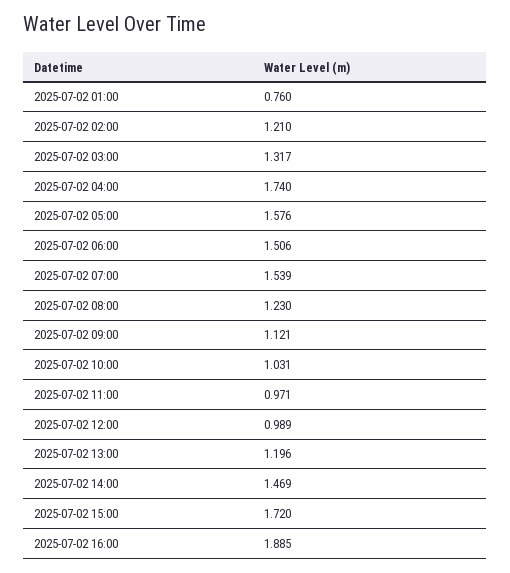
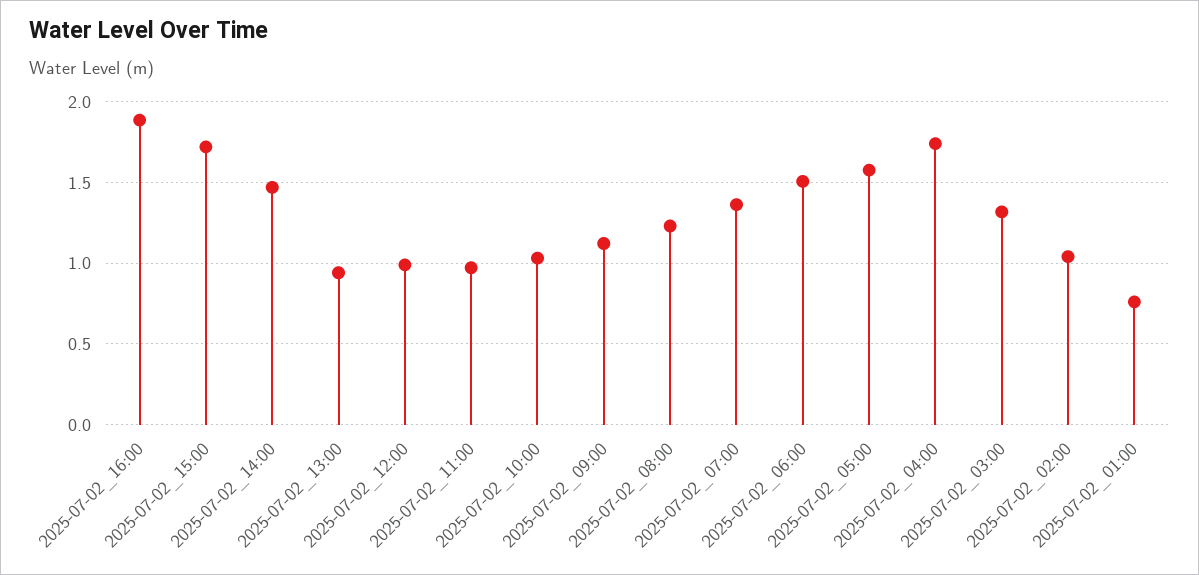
  {
    "2025-07-02 01:00": 0.76,
-   "2025-07-02 02:00": 1.21,
+   "2025-07-02 02:00": 1.05,
    "2025-07-02 03:00": 1.317,
    "2025-07-02 04:00": 1.74,
    "2025-07-02 05:00": 1.576,
    "2025-07-02 06:00": 1.506,
-   "2025-07-02 07:00": 1.539,
+   "2025-07-02 07:00": 1.35,
    "2025-07-02 08:00": 1.23,
    "2025-07-02 09:00": 1.121,
    "2025-07-02 10:00": 1.031,
    "2025-07-02 11:00": 0.971,
    "2025-07-02 12:00": 0.989,
-   "2025-07-02 13:00": 1.196,
+   "2025-07-02 13:00": 0.95,
    "2025-07-02 14:00": 1.469,
    "2025-07-02 15:00": 1.72,
    "2025-07-02 16:00": 1.885
  }

